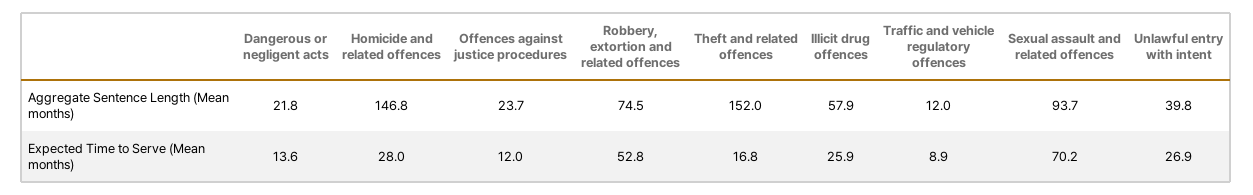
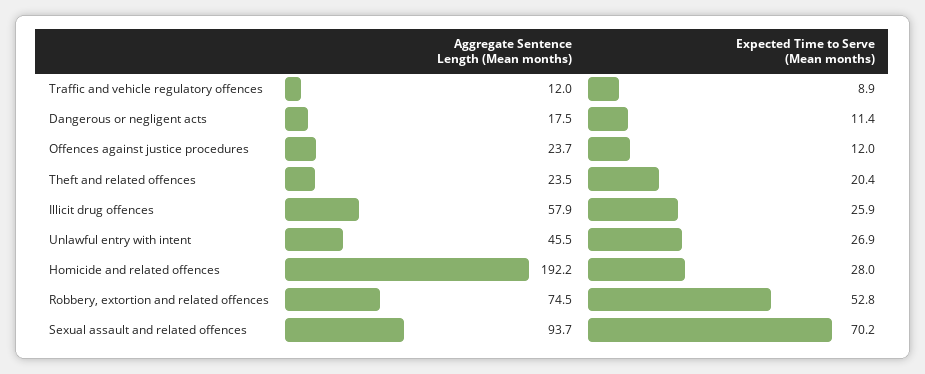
  {
    "Dangerous or negligent acts": {
-     "Aggregate Sentence Length (Mean months)": 21.8,
+     "Aggregate Sentence Length (Mean months)": 17.5,
-     "Expected Time to Serve (Mean months)": 13.6
+     "Expected Time to Serve (Mean months)": 11.4
    },
    "Homicide and related offences": {
-     "Aggregate Sentence Length (Mean months)": 146.8,
+     "Aggregate Sentence Length (Mean months)": 192.2,
      "Expected Time to Serve (Mean months)": 28
    },
    "Offences against justice procedures": {
      "Aggregate Sentence Length (Mean months)": 23.7,
      "Expected Time to Serve (Mean months)": 12
    },
    "Robbery, extortion and related offences": {
      "Aggregate Sentence Length (Mean months)": 74.5,
      "Expected Time to Serve (Mean months)": 52.8
    },
    "Theft and related offences": {
-     "Aggregate Sentence Length (Mean months)": 152,
+     "Aggregate Sentence Length (Mean months)": 23.5,
-     "Expected Time to Serve (Mean months)": 16.8
+     "Expected Time to Serve (Mean months)": 20.4
    },
    "Illicit drug offences": {
      "Aggregate Sentence Length (Mean months)": 57.9,
      "Expected Time to Serve (Mean months)": 25.9
    },
    "Traffic and vehicle regulatory offences": {
      "Aggregate Sentence Length (Mean months)": 12,
      "Expected Time to Serve (Mean months)": 8.9
    },
    "Sexual assault and related offences": {
      "Aggregate Sentence Length (Mean months)": 93.7,
      "Expected Time to Serve (Mean months)": 70.2
    },
    "Unlawful entry with intent": {
-     "Aggregate Sentence Length (Mean months)": 39.8,
+     "Aggregate Sentence Length (Mean months)": 45.5,
      "Expected Time to Serve (Mean months)": 26.9
    }
  }

